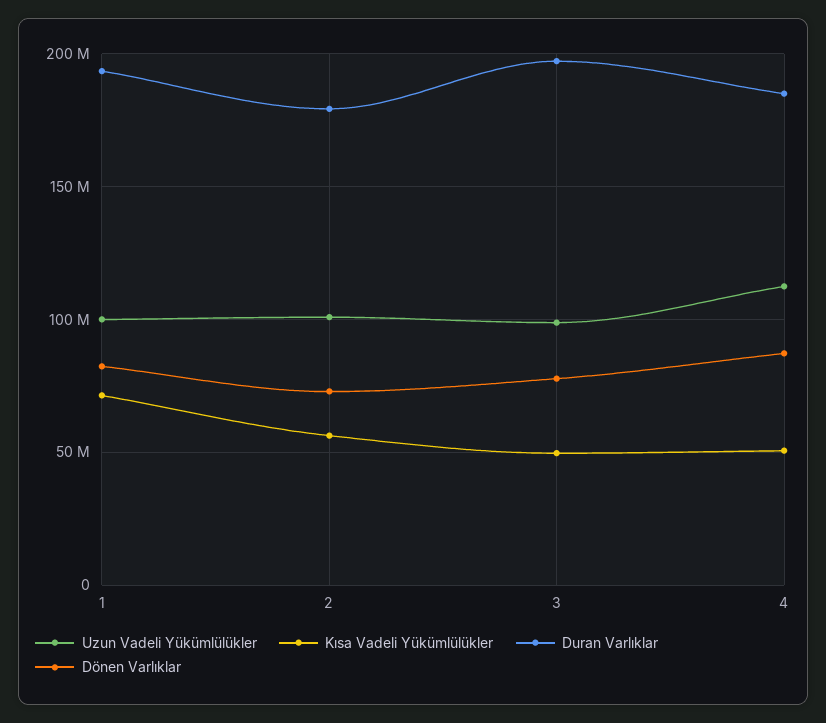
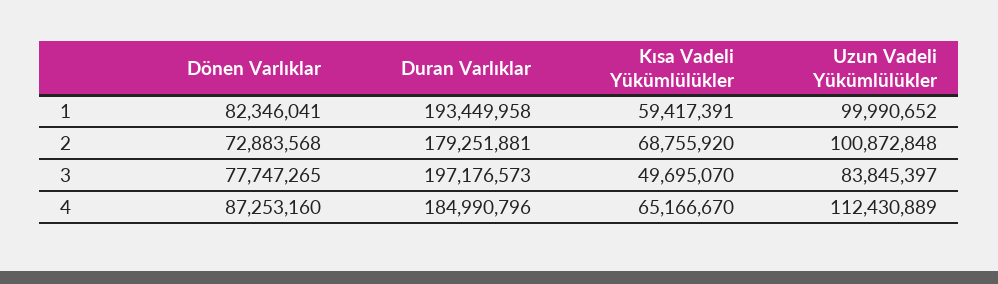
  {
    "Uzun Vadeli Yükümlülükler": {
      "1": 99990652,
      "2": 100872848,
-     "3": 100000000,
+     "3": 83845397,
      "4": 112430889
    },
    "Kısa Vadeli Yükümlülükler": {
-     "1": 70000000,
+     "1": 59417391,
-     "2": 55000000,
+     "2": 68755920,
      "3": 49695070,
-     "4": 50000000
+     "4": 65166670
    },
    "Duran Varlıklar": {
      "1": 193449958,
      "2": 179251881,
      "3": 197176573,
      "4": 184990796
    },
    "Dönen Varlıklar": {
      "1": 82346041,
      "2": 72883568,
      "3": 77747265,
      "4": 87253160
    }
  }

